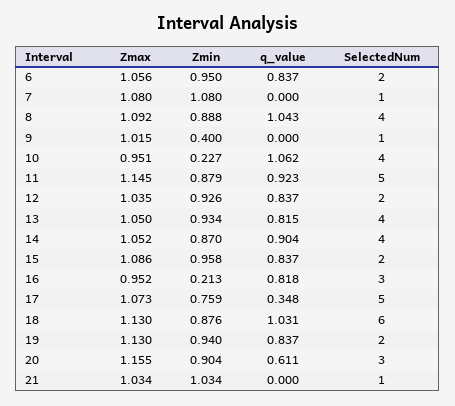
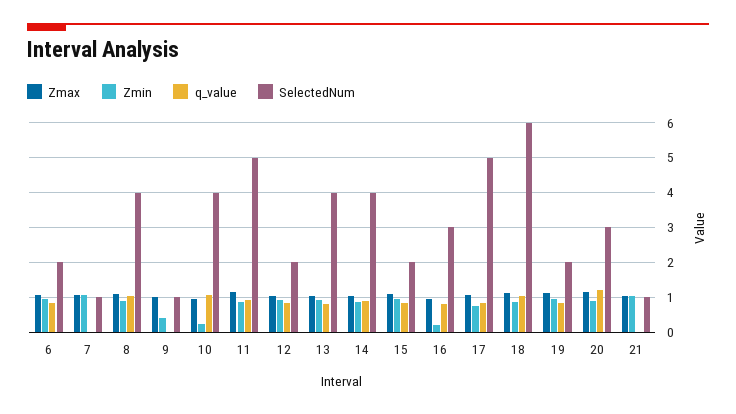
  {
    "Zmax": {
      "6": 1.056,
      "7": 1.08,
      "8": 1.092,
      "9": 1.015,
      "10": 0.951,
      "11": 1.145,
      "12": 1.035,
      "13": 1.05,
      "14": 1.052,
      "15": 1.086,
      "16": 0.952,
      "17": 1.073,
      "18": 1.13,
      "19": 1.13,
      "20": 1.155,
      "21": 1.034
    },
    "Zmin": {
      "6": 0.95,
      "7": 1.08,
      "8": 0.888,
      "9": 0.4,
      "10": 0.227,
      "11": 0.879,
      "12": 0.926,
      "13": 0.934,
      "14": 0.87,
      "15": 0.958,
      "16": 0.213,
      "17": 0.759,
      "18": 0.876,
      "19": 0.94,
      "20": 0.904,
      "21": 1.034
    },
    "q_value": {
      "6": 0.837,
      "7": 0,
      "8": 1.043,
      "9": 0,
      "10": 1.062,
      "11": 0.923,
      "12": 0.837,
      "13": 0.815,
      "14": 0.904,
      "15": 0.837,
      "16": 0.818,
-     "17": 0.348,
+     "17": 0.8,
      "18": 1.031,
      "19": 0.837,
-     "20": 0.611,
+     "20": 1.2,
      "21": 0
    },
    "SelectedNum": {
      "6": 2,
      "7": 1,
      "8": 4,
      "9": 1,
      "10": 4,
      "11": 5,
      "12": 2,
      "13": 4,
      "14": 4,
      "15": 2,
      "16": 3,
      "17": 5,
      "18": 6,
      "19": 2,
      "20": 3,
      "21": 1
    }
  }

